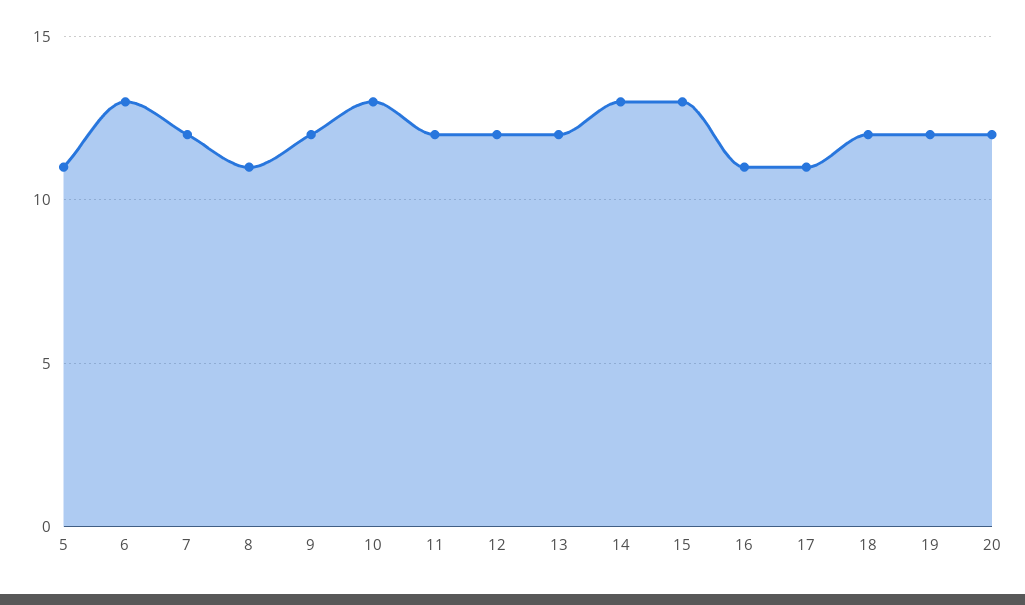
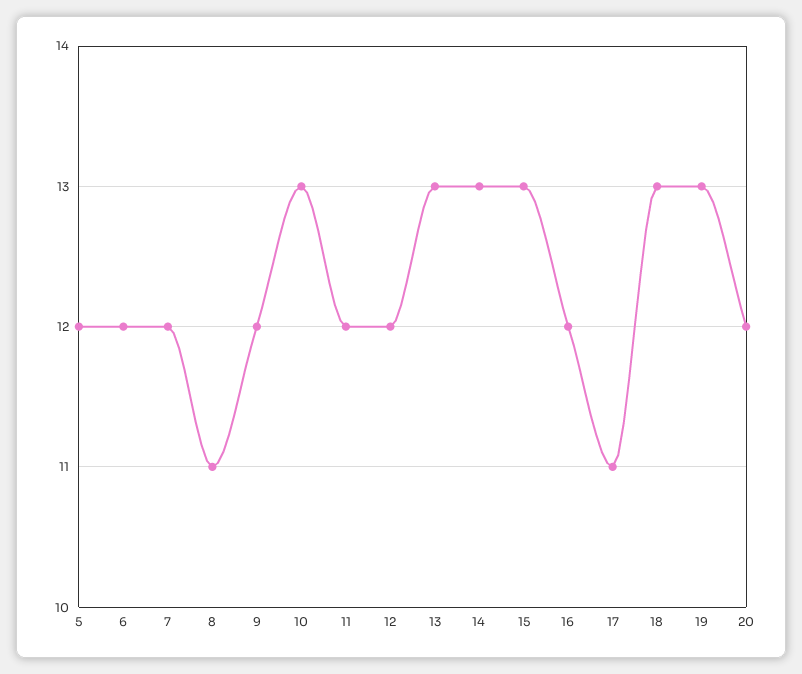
  {
-   "5": 11,
+   "5": 12,
-   "6": 13,
+   "6": 12,
    "7": 12,
    "8": 11,
    "9": 12,
    "10": 13,
    "11": 12,
    "12": 12,
-   "13": 12,
+   "13": 13,
    "14": 13,
    "15": 13,
-   "16": 11,
+   "16": 12,
    "17": 11,
-   "18": 12,
+   "18": 13,
-   "19": 12,
+   "19": 13,
    "20": 12
  }

